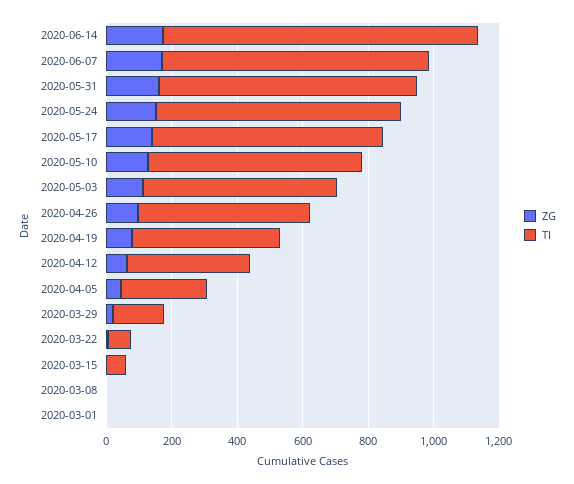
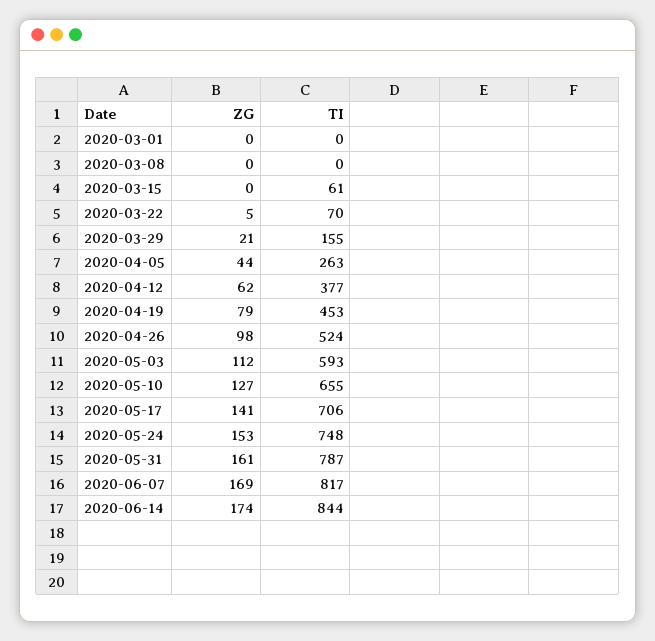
  {
    "ZG": {
      "2020-06-14": 174,
      "2020-06-07": 169,
      "2020-05-31": 161,
      "2020-05-24": 153,
      "2020-05-17": 141,
      "2020-05-10": 127,
      "2020-05-03": 112,
      "2020-04-26": 98,
      "2020-04-19": 79,
      "2020-04-12": 62,
      "2020-04-05": 44,
      "2020-03-29": 21,
      "2020-03-22": 5,
      "2020-03-15": 0,
      "2020-03-08": 0,
      "2020-03-01": 0
    },
    "TI": {
-     "2020-06-14": 950,
+     "2020-06-14": 844,
      "2020-06-07": 817,
      "2020-05-31": 787,
      "2020-05-24": 748,
      "2020-05-17": 706,
      "2020-05-10": 655,
      "2020-05-03": 593,
      "2020-04-26": 524,
      "2020-04-19": 453,
      "2020-04-12": 377,
      "2020-04-05": 263,
      "2020-03-29": 155,
      "2020-03-22": 70,
      "2020-03-15": 61,
      "2020-03-08": 0,
      "2020-03-01": 0
    }
  }

